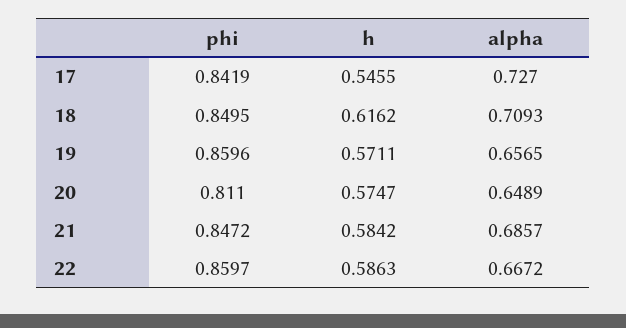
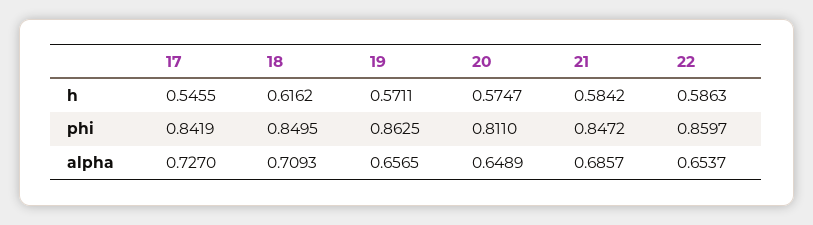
  {
    "phi": {
      "17": 0.8419,
      "18": 0.8495,
-     "19": 0.8596,
+     "19": 0.8625,
      "20": 0.811,
      "21": 0.8472,
      "22": 0.8597
    },
    "h": {
      "17": 0.5455,
      "18": 0.6162,
      "19": 0.5711,
      "20": 0.5747,
      "21": 0.5842,
      "22": 0.5863
    },
    "alpha": {
      "17": 0.727,
      "18": 0.7093,
      "19": 0.6565,
      "20": 0.6489,
      "21": 0.6857,
-     "22": 0.6672
+     "22": 0.6537
    }
  }

